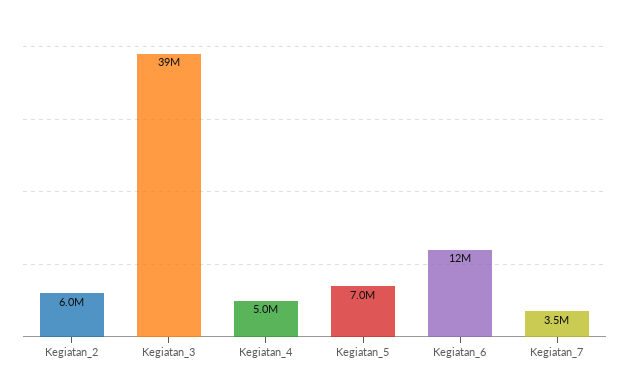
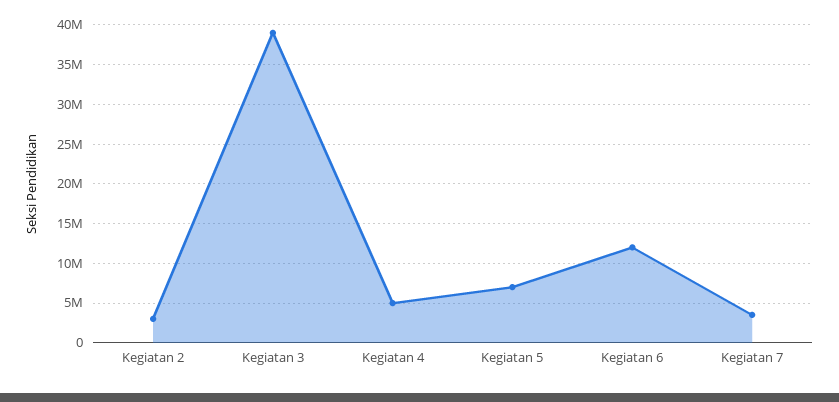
  {
-   "Kegiatan_2": 6000000,
+   "Kegiatan_2": 3000000,
    "Kegiatan_3": 39000000,
    "Kegiatan_4": 5000000,
    "Kegiatan_5": 7000000,
    "Kegiatan_6": 12000000,
    "Kegiatan_7": 3500000
  }

